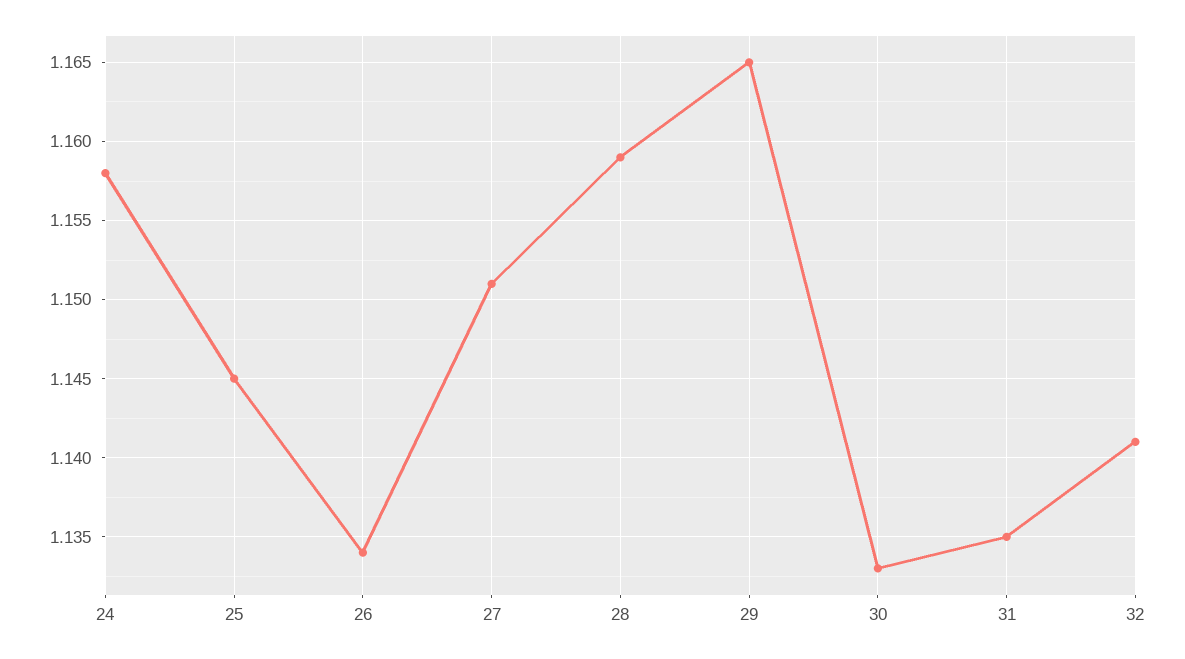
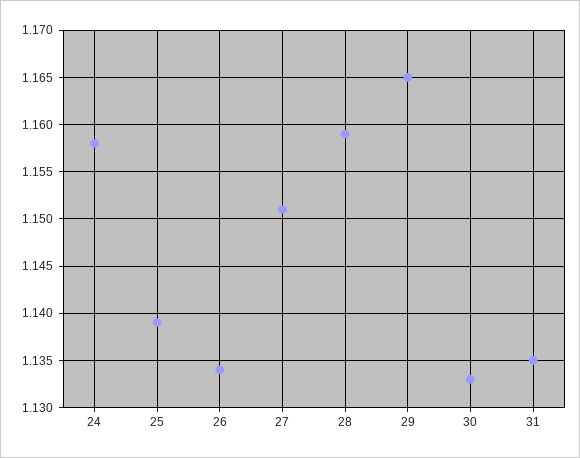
  {
    "24": 1.158,
-   "25": 1.145,
+   "25": 1.139,
    "26": 1.134,
    "27": 1.151,
    "28": 1.159,
    "29": 1.165,
    "30": 1.133,
-   "31": 1.135,
+   "31": 1.135
-   "32": 1.141
  }

